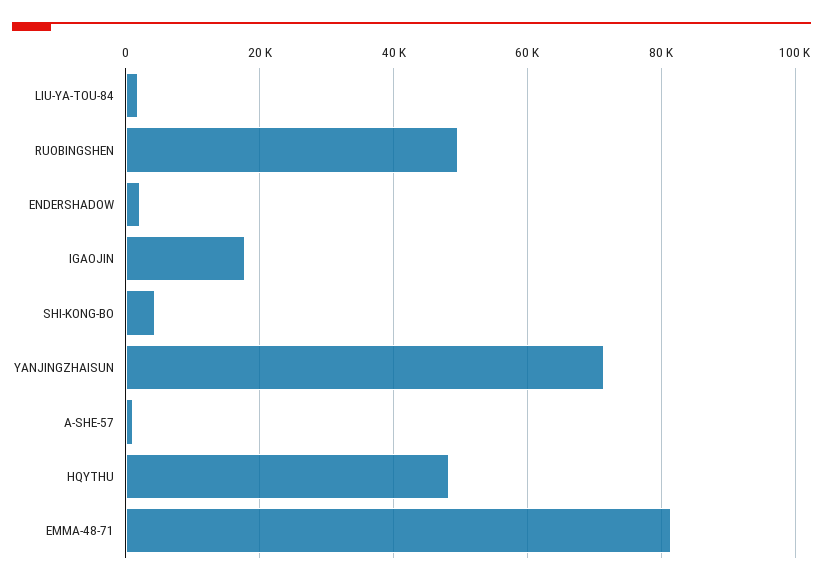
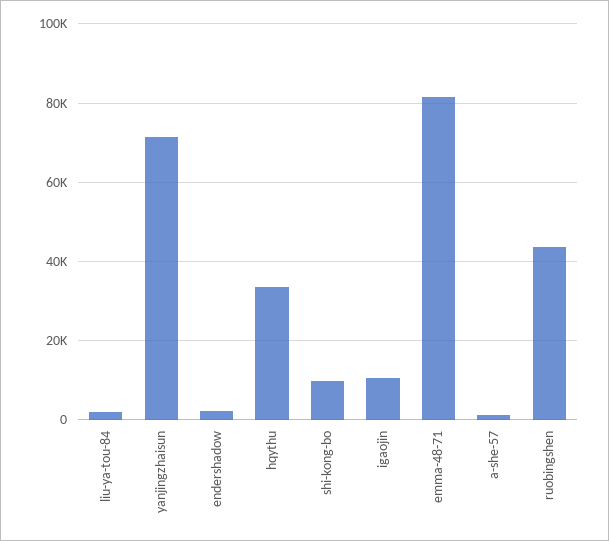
  {
    "LIU-YA-TOU-84": 2000,
-   "RUOBINGSHEN": 50000,
+   "RUOBINGSHEN": 44000,
    "ENDERSHADOW": 2000,
-   "IGAOJIN": 18000,
+   "IGAOJIN": 10000,
-   "SHI-KONG-BO": 4000,
+   "SHI-KONG-BO": 10000,
    "YANJINGZHAISUN": 72000,
    "A-SHE-57": 2000,
-   "HQYTHU": 48000,
+   "HQYTHU": 34000,
    "EMMA-48-71": 82000
  }

